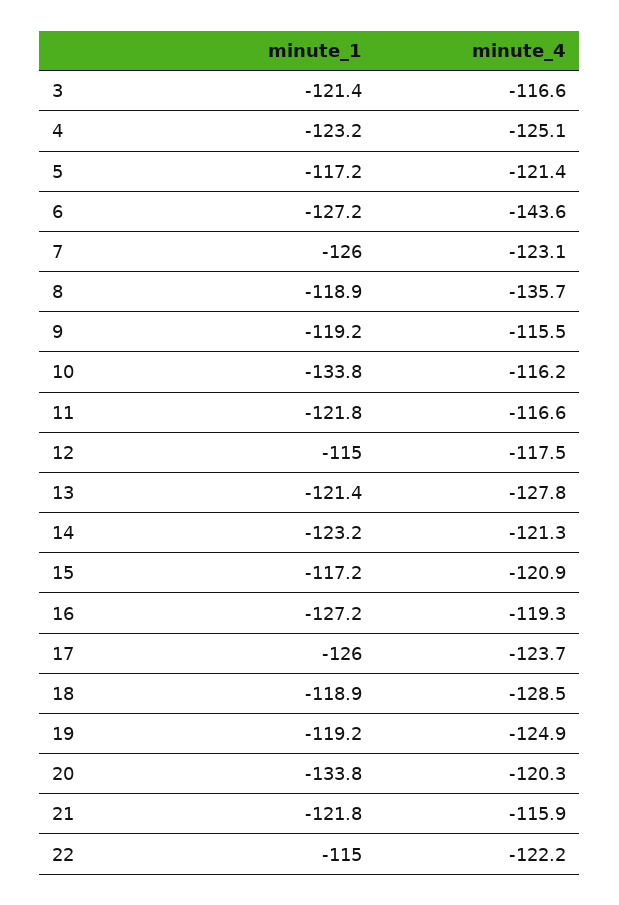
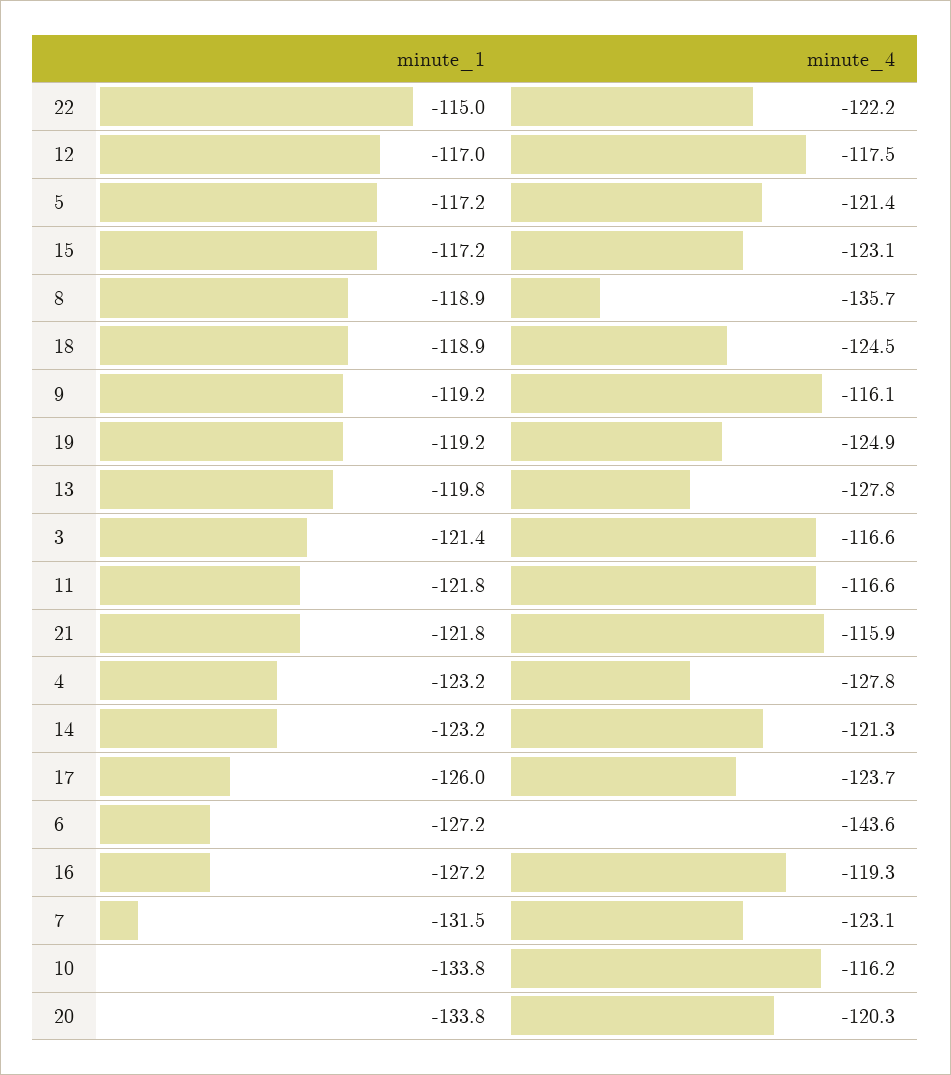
  {
    "minute_1": {
      "3": -121.4,
      "4": -123.2,
      "5": -117.2,
      "6": -127.2,
-     "7": -126,
+     "7": -131.5,
      "8": -118.9,
      "9": -119.2,
      "10": -133.8,
      "11": -121.8,
-     "12": -115,
+     "12": -117,
-     "13": -121.4,
+     "13": -119.8,
      "14": -123.2,
      "15": -117.2,
      "16": -127.2,
      "17": -126,
      "18": -118.9,
      "19": -119.2,
      "20": -133.8,
      "21": -121.8,
      "22": -115
    },
    "minute_4": {
      "3": -116.6,
-     "4": -125.1,
+     "4": -127.8,
      "5": -121.4,
      "6": -143.6,
      "7": -123.1,
      "8": -135.7,
-     "9": -115.5,
+     "9": -116.1,
      "10": -116.2,
      "11": -116.6,
      "12": -117.5,
      "13": -127.8,
      "14": -121.3,
-     "15": -120.9,
+     "15": -123.1,
      "16": -119.3,
      "17": -123.7,
-     "18": -128.5,
+     "18": -124.5,
      "19": -124.9,
      "20": -120.3,
      "21": -115.9,
      "22": -122.2
    }
  }

